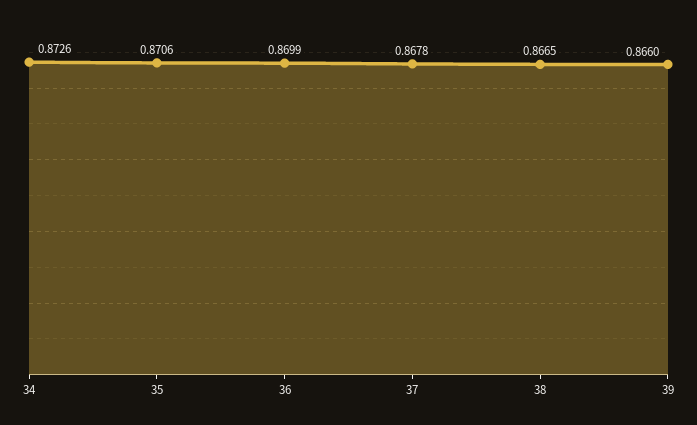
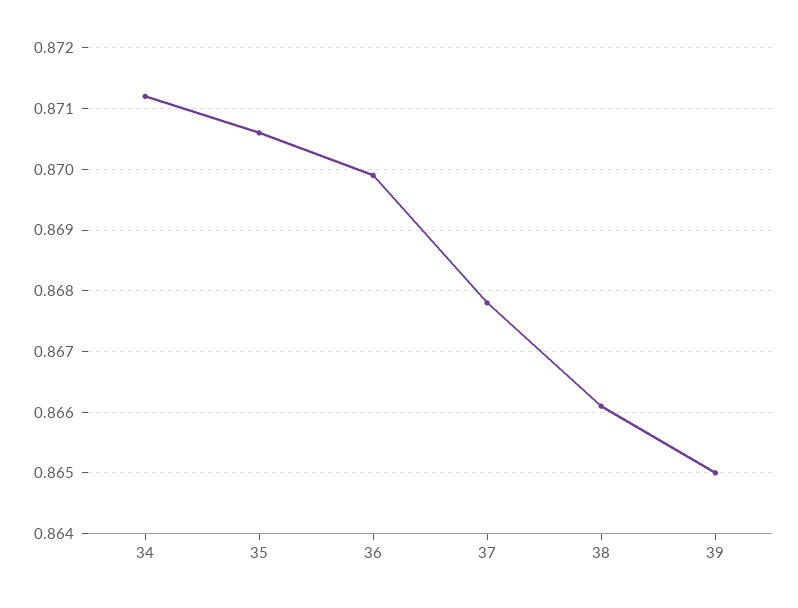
  {
-   "34": 0.8726,
+   "34": 0.8712,
    "35": 0.8706,
    "36": 0.8699,
    "37": 0.8678,
-   "38": 0.8665,
+   "38": 0.8661,
-   "39": 0.866
+   "39": 0.865
  }

